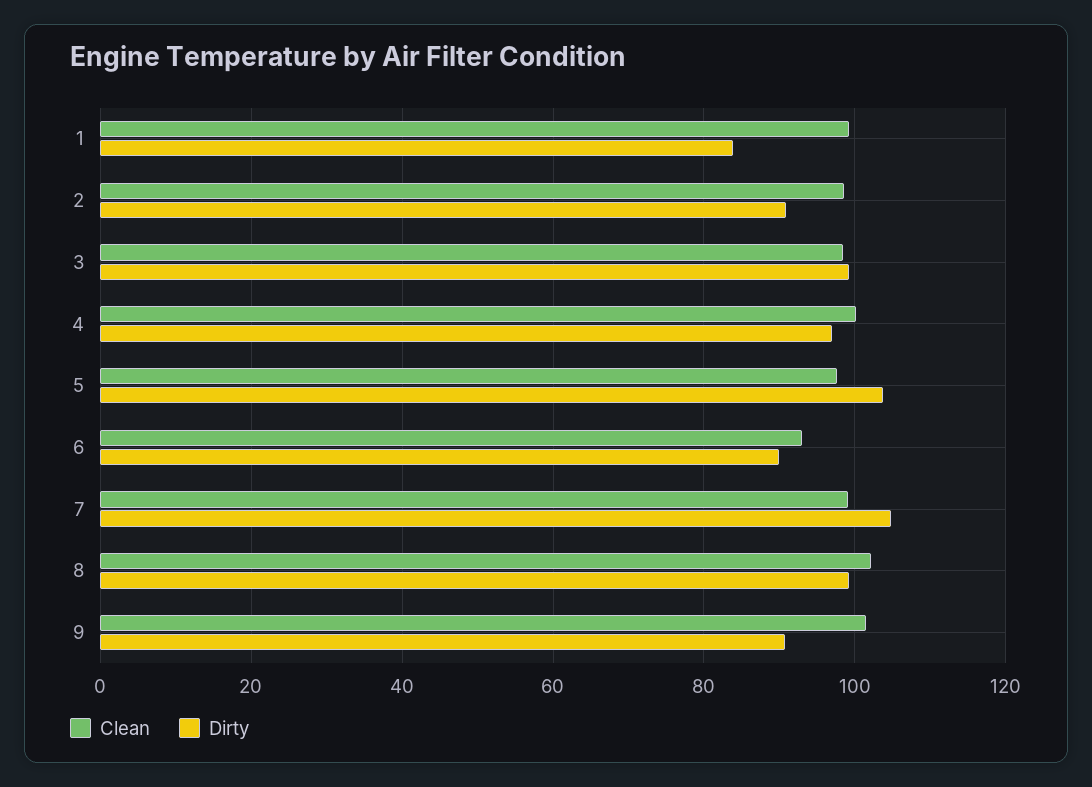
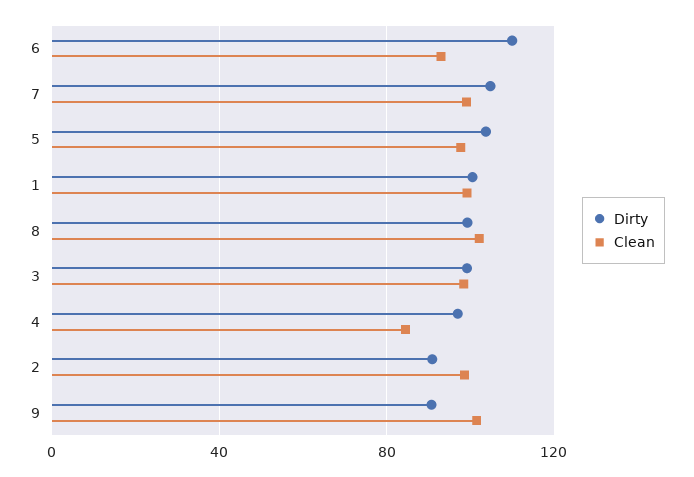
  {
    "Clean": {
      "1": 100,
      "2": 98,
      "3": 98,
-     "4": 100,
+     "4": 85,
      "5": 98,
      "6": 94,
      "7": 100,
      "8": 102,
      "9": 102
    },
    "Dirty": {
-     "1": 84,
+     "1": 100,
      "2": 90,
      "3": 100,
      "4": 98,
      "5": 104,
-     "6": 90,
+     "6": 110,
      "7": 104,
      "8": 100,
      "9": 90
    }
  }

